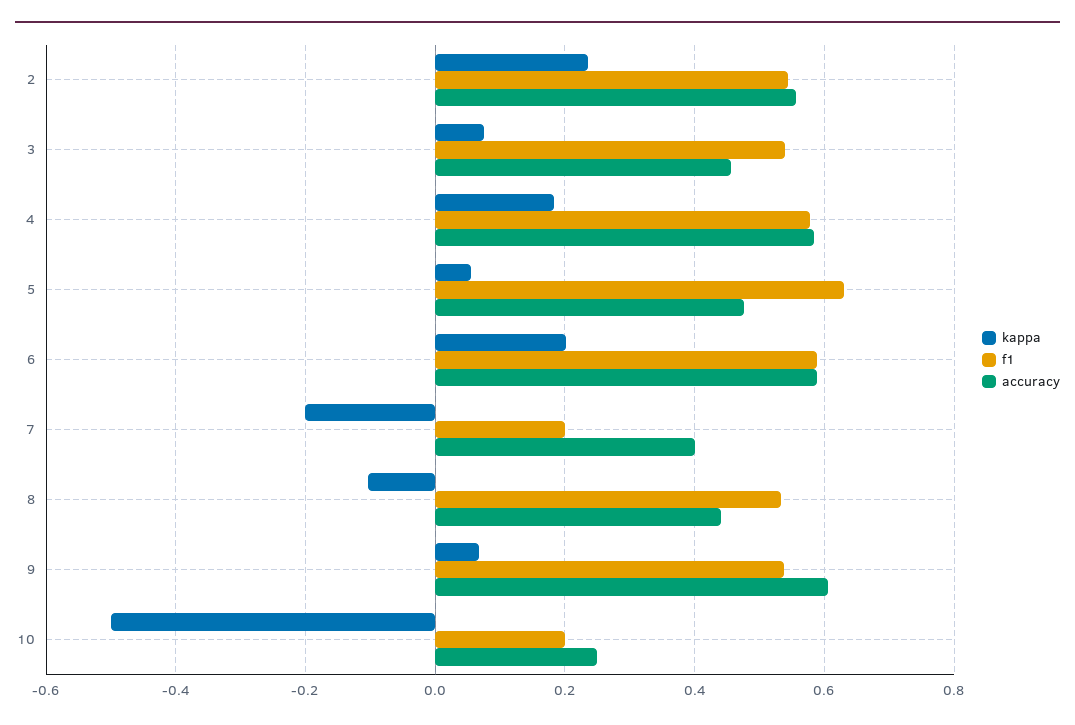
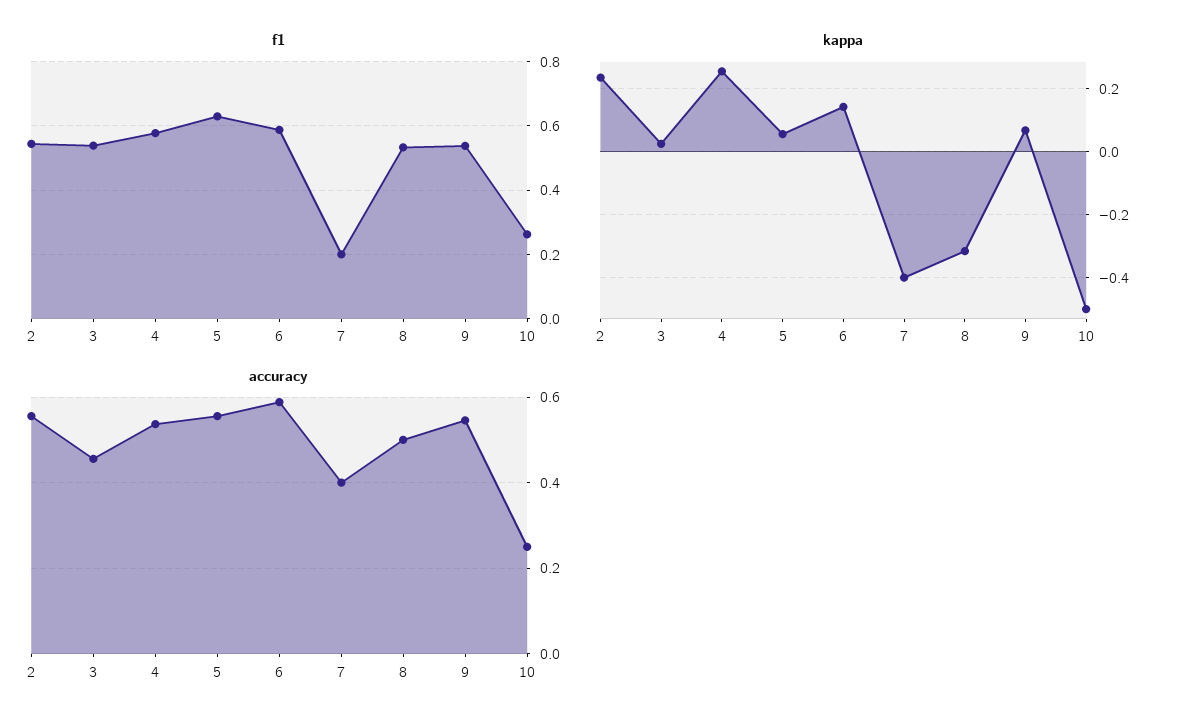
  {
    "kappa": {
      "2": 0.24,
-     "3": 0.08,
+     "3": 0.02,
-     "4": 0.18,
+     "4": 0.26,
      "5": 0.06,
-     "6": 0.2,
+     "6": 0.14,
-     "7": -0.2,
+     "7": -0.4,
-     "8": -0.1,
+     "8": -0.32,
      "9": 0.06,
      "10": -0.5
    },
    "f1": {
      "2": 0.54,
      "3": 0.54,
      "4": 0.58,
      "5": 0.62,
      "6": 0.58,
      "7": 0.2,
      "8": 0.54,
      "9": 0.54,
-     "10": 0.2
+     "10": 0.26
    },
    "accuracy": {
      "2": 0.56,
      "3": 0.46,
-     "4": 0.58,
+     "4": 0.54,
-     "5": 0.48,
+     "5": 0.56,
      "6": 0.58,
      "7": 0.4,
-     "8": 0.44,
+     "8": 0.5,
-     "9": 0.6,
+     "9": 0.54,
      "10": 0.26
    }
  }

